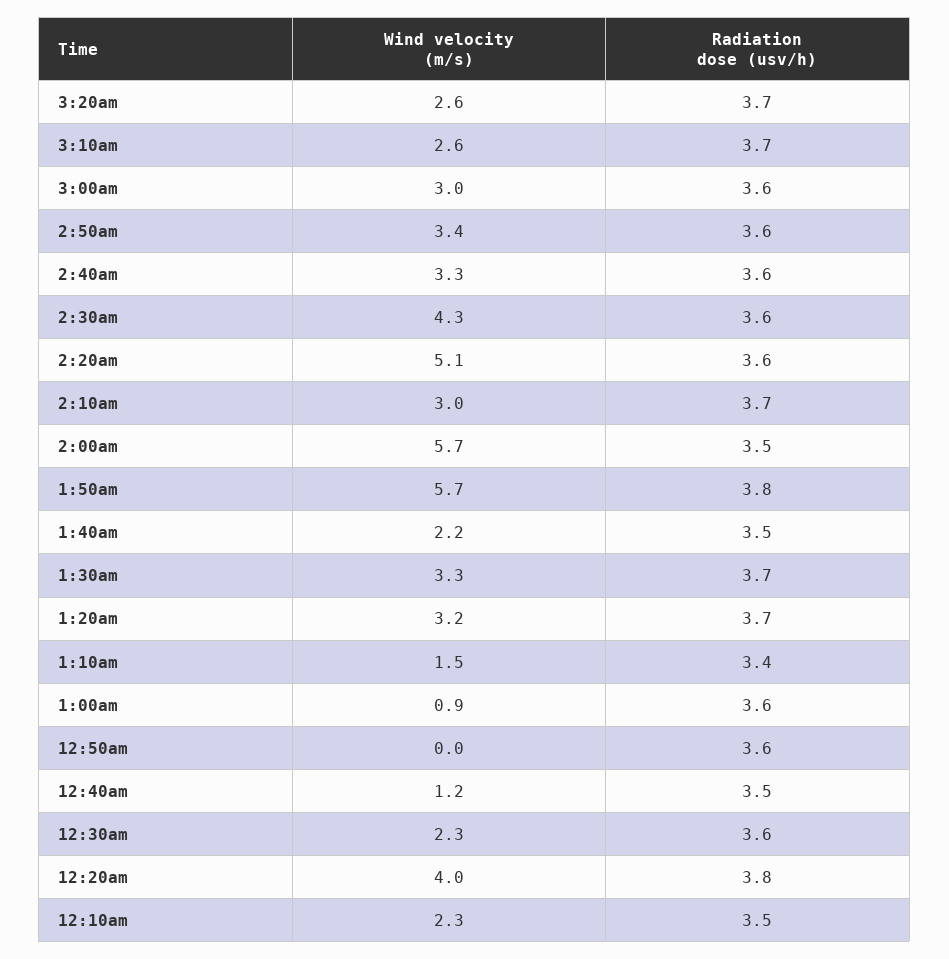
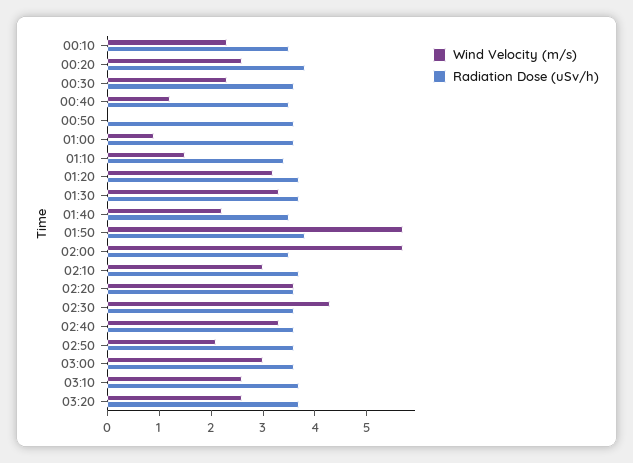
  {
    "Wind velocity (m/s)": {
      "3:20am": 2.6,
      "3:10am": 2.6,
      "3:00am": 3,
-     "2:50am": 3.4,
+     "2:50am": 2,
      "2:40am": 3.3,
      "2:30am": 4.3,
-     "2:20am": 5.1,
+     "2:20am": 3.5,
      "2:10am": 3,
      "2:00am": 5.7,
      "1:50am": 5.7,
      "1:40am": 2.2,
      "1:30am": 3.3,
      "1:20am": 3.2,
      "1:10am": 1.5,
      "1:00am": 0.9,
      "12:50am": 0,
      "12:40am": 1.2,
      "12:30am": 2.3,
-     "12:20am": 4,
+     "12:20am": 2.5,
      "12:10am": 2.3
    },
    "Radiation dose (usv/h)": {
      "3:20am": 3.7,
      "3:10am": 3.7,
      "3:00am": 3.6,
      "2:50am": 3.6,
      "2:40am": 3.6,
      "2:30am": 3.6,
      "2:20am": 3.6,
      "2:10am": 3.7,
      "2:00am": 3.5,
      "1:50am": 3.8,
      "1:40am": 3.5,
      "1:30am": 3.7,
      "1:20am": 3.7,
      "1:10am": 3.4,
      "1:00am": 3.6,
      "12:50am": 3.6,
      "12:40am": 3.5,
      "12:30am": 3.6,
      "12:20am": 3.8,
      "12:10am": 3.5
    }
  }

